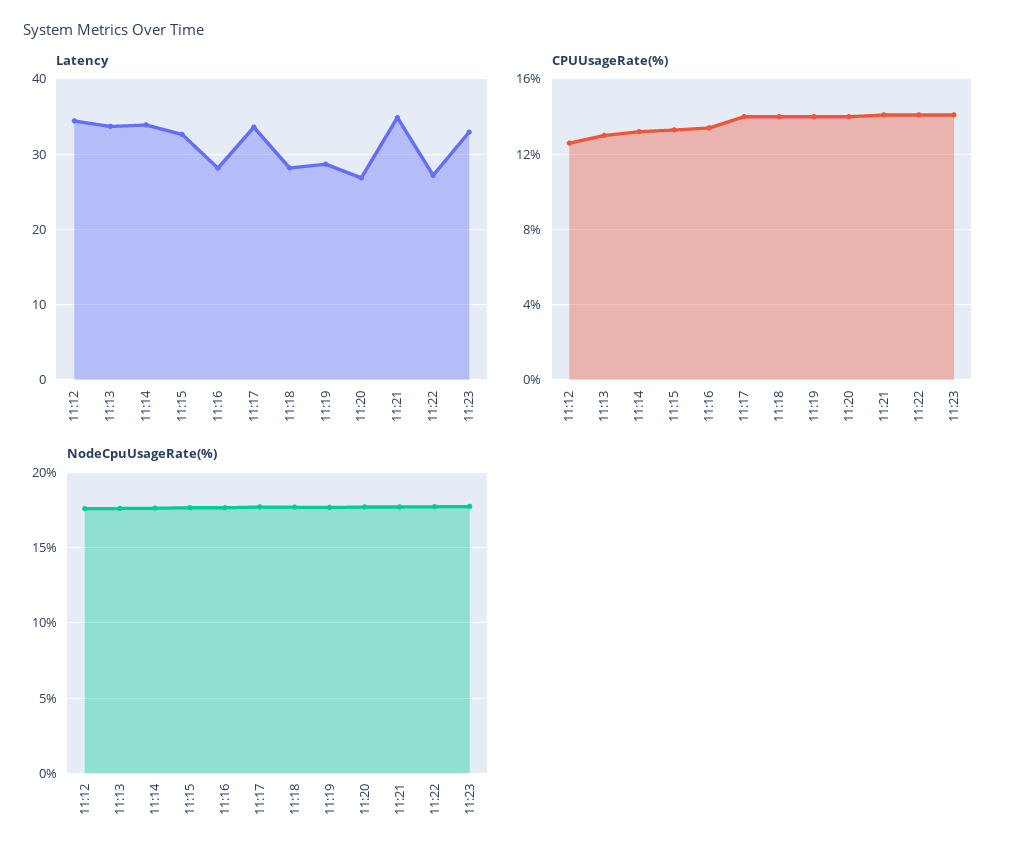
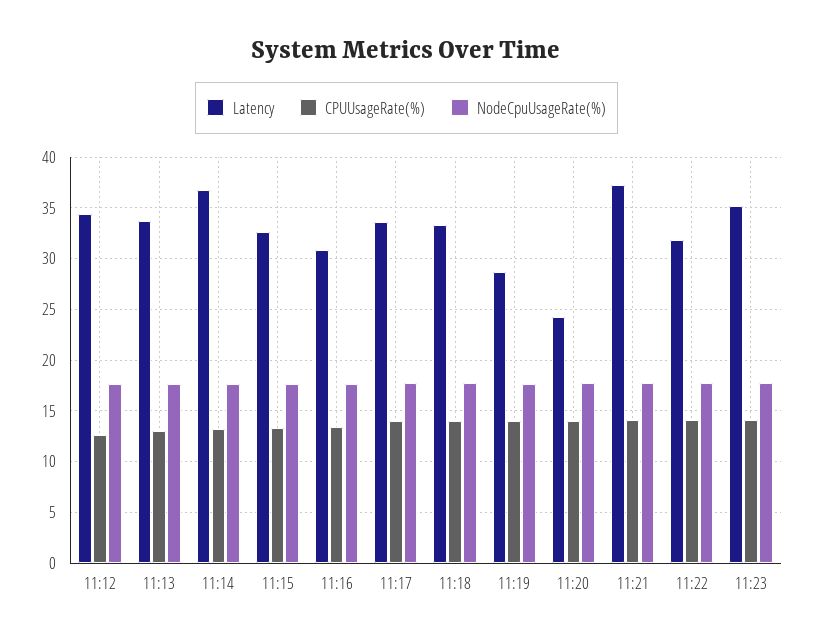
  {
    "Latency": {
      "11:12": 34,
      "11:13": 34,
-     "11:14": 34,
+     "11:14": 37,
      "11:15": 33,
-     "11:16": 28,
+     "11:16": 31,
      "11:17": 34,
-     "11:18": 28,
+     "11:18": 33,
      "11:19": 29,
-     "11:20": 27,
+     "11:20": 24,
-     "11:21": 35,
+     "11:21": 37,
-     "11:22": 27,
+     "11:22": 32,
-     "11:23": 33
+     "11:23": 35
    },
    "CPUUsageRate(%)": {
      "11:12": 12.5,
      "11:13": 13,
      "11:14": 13,
      "11:15": 13.5,
      "11:16": 13.5,
      "11:17": 14,
      "11:18": 14,
      "11:19": 14,
      "11:20": 14,
      "11:21": 14,
      "11:22": 14,
      "11:23": 14
    },
    "NodeCpuUsageRate(%)": {
      "11:12": 17.5,
      "11:13": 17.5,
      "11:14": 17.5,
      "11:15": 17.5,
      "11:16": 17.5,
      "11:17": 17.5,
      "11:18": 17.5,
      "11:19": 17.5,
      "11:20": 17.5,
      "11:21": 17.5,
      "11:22": 17.5,
      "11:23": 18
    }
  }

